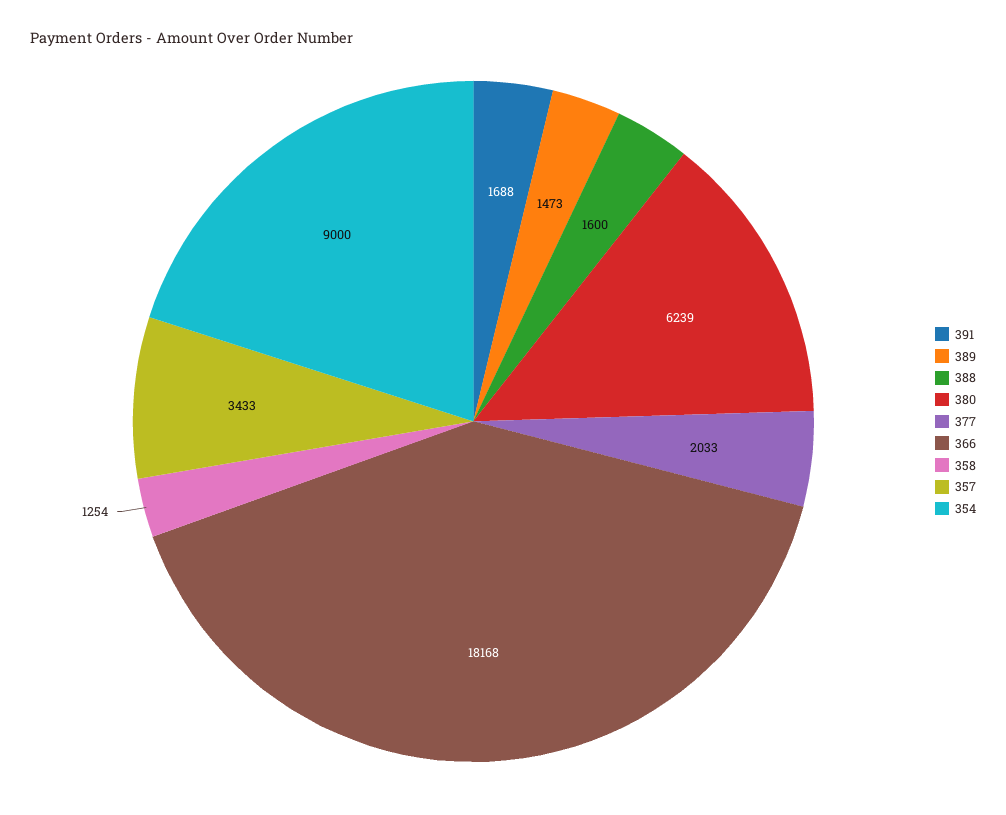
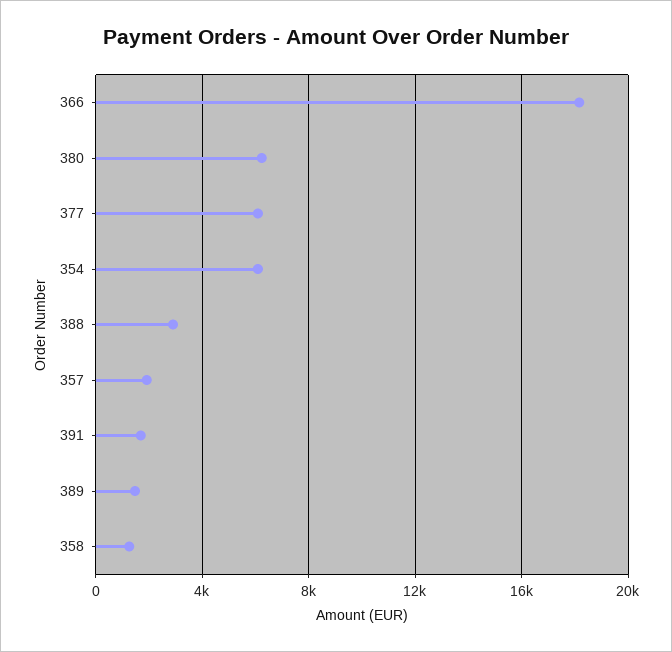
  {
    "391": 1688,
    "389": 1473,
-   "388": 1600,
+   "388": 3000,
    "380": 6239,
-   "377": 2033,
+   "377": 6000,
    "366": 18168,
    "358": 1254,
-   "357": 3433,
+   "357": 2000,
-   "354": 9000
+   "354": 6000
  }

